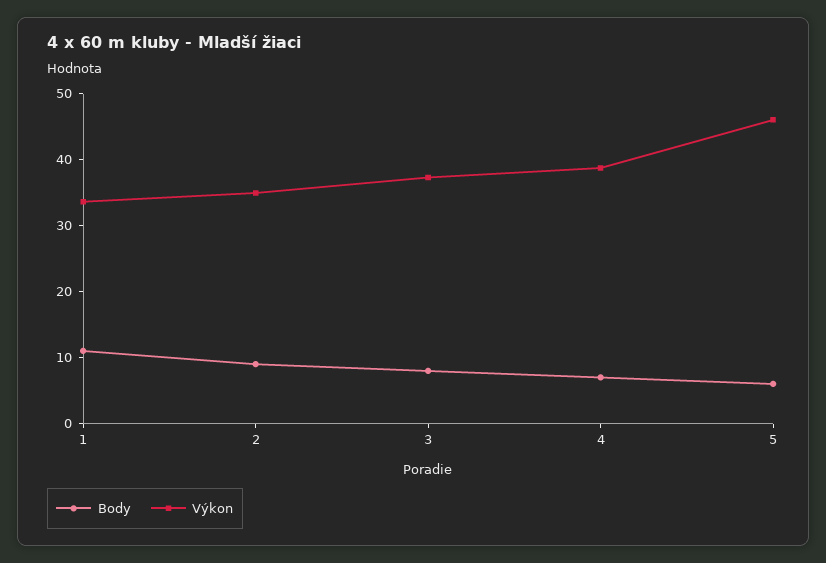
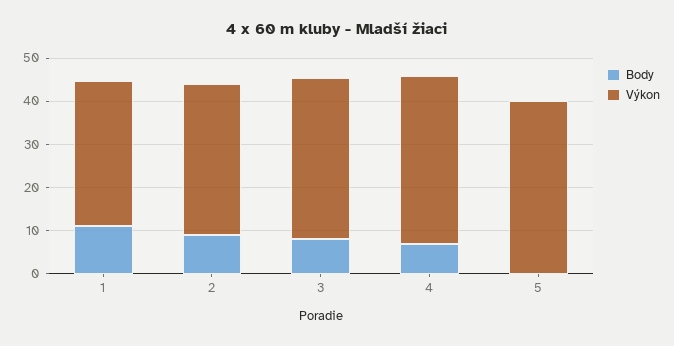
  {
    "Body": {
      "1": 12,
      "2": 10,
      "3": 8,
      "4": 8,
-     "5": 6
+     "5": 0
    },
    "Výkon": {
      "1": 34,
      "2": 34,
      "3": 38,
      "4": 38,
-     "5": 46
+     "5": 40
    }
  }

